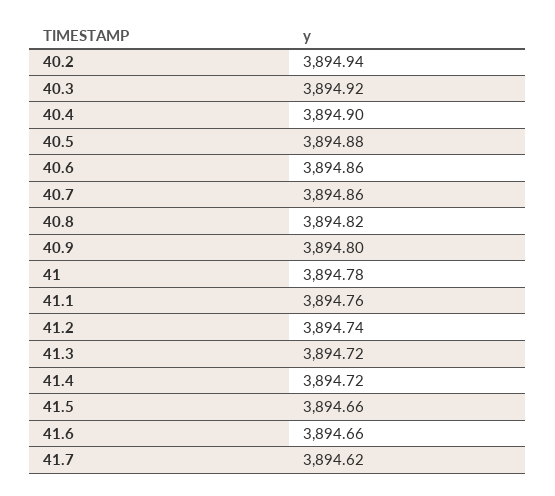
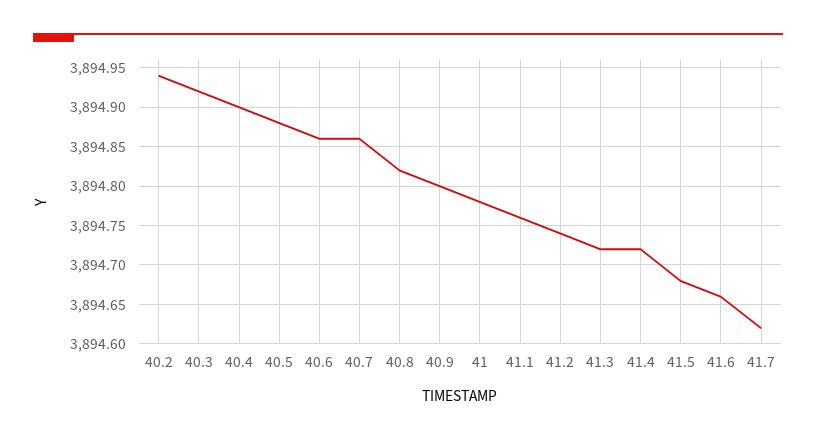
  {
    "40.2": 3894.94,
    "40.3": 3894.92,
    "40.4": 3894.9,
    "40.5": 3894.88,
    "40.6": 3894.86,
    "40.7": 3894.86,
    "40.8": 3894.82,
    "40.9": 3894.8,
    "41": 3894.78,
    "41.1": 3894.76,
    "41.2": 3894.74,
    "41.3": 3894.72,
    "41.4": 3894.72,
-   "41.5": 3894.66,
+   "41.5": 3894.68,
    "41.6": 3894.66,
    "41.7": 3894.62
  }

